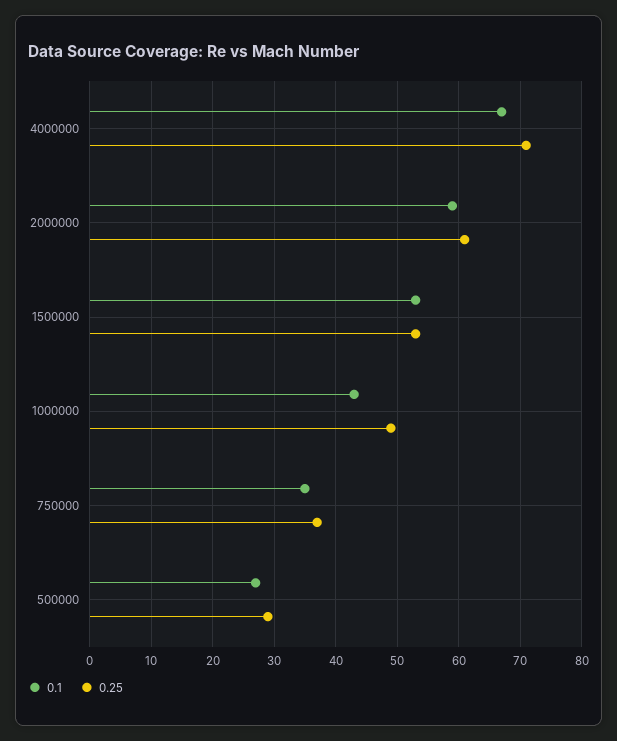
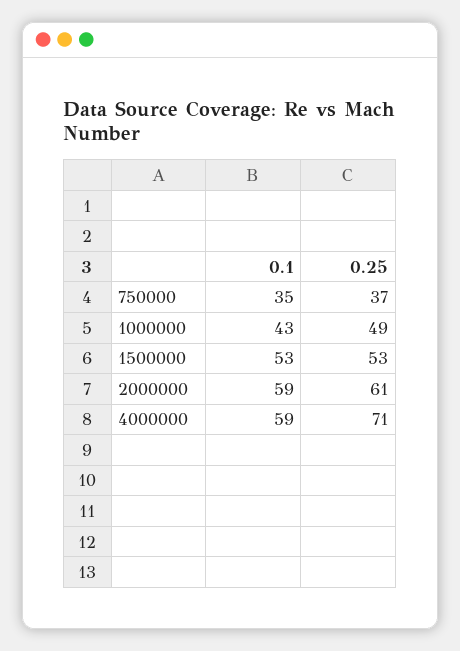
  {
    "0.1": {
-     "4000000": 67,
+     "4000000": 59,
      "2000000": 59,
      "1500000": 53,
      "1000000": 43,
-     "750000": 35,
+     "750000": 35
-     "500000": 27
    },
    "0.25": {
      "4000000": 71,
      "2000000": 61,
      "1500000": 53,
      "1000000": 49,
-     "750000": 37,
+     "750000": 37
-     "500000": 29
    }
  }

